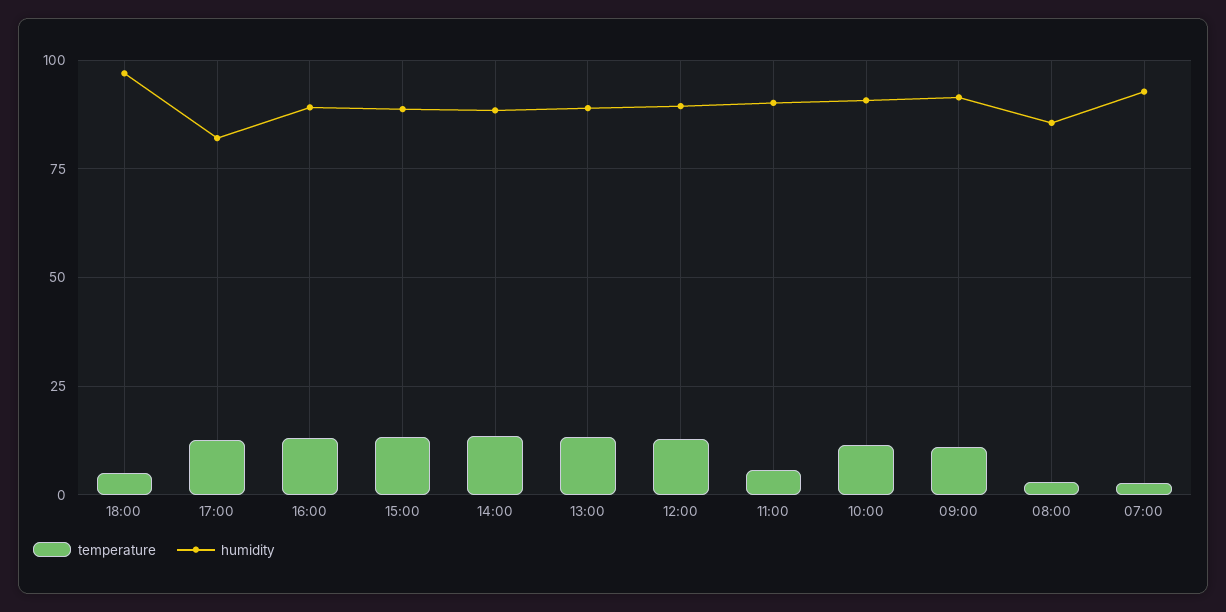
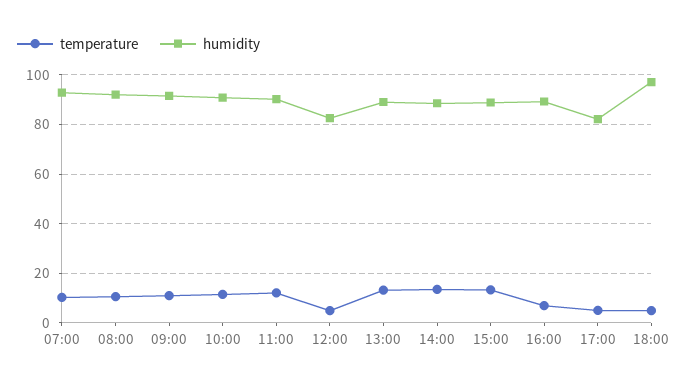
  {
    "temperature": {
      "18:00": 5,
-     "17:00": 12.5,
+     "17:00": 5,
-     "16:00": 12.5,
+     "16:00": 7.5,
      "15:00": 12.5,
      "14:00": 12.5,
      "13:00": 12.5,
-     "12:00": 12.5,
+     "12:00": 5,
-     "11:00": 5,
+     "11:00": 12.5,
      "10:00": 12.5,
      "09:00": 10,
-     "08:00": 2.5,
+     "08:00": 10,
-     "07:00": 2.5
+     "07:00": 10
    },
    "humidity": {
      "18:00": 97.5,
      "17:00": 82.5,
      "16:00": 90,
      "15:00": 90,
      "14:00": 87.5,
      "13:00": 90,
-     "12:00": 90,
+     "12:00": 82.5,
      "11:00": 90,
      "10:00": 90,
      "09:00": 92.5,
-     "08:00": 85,
+     "08:00": 92.5,
      "07:00": 92.5
    }
  }

